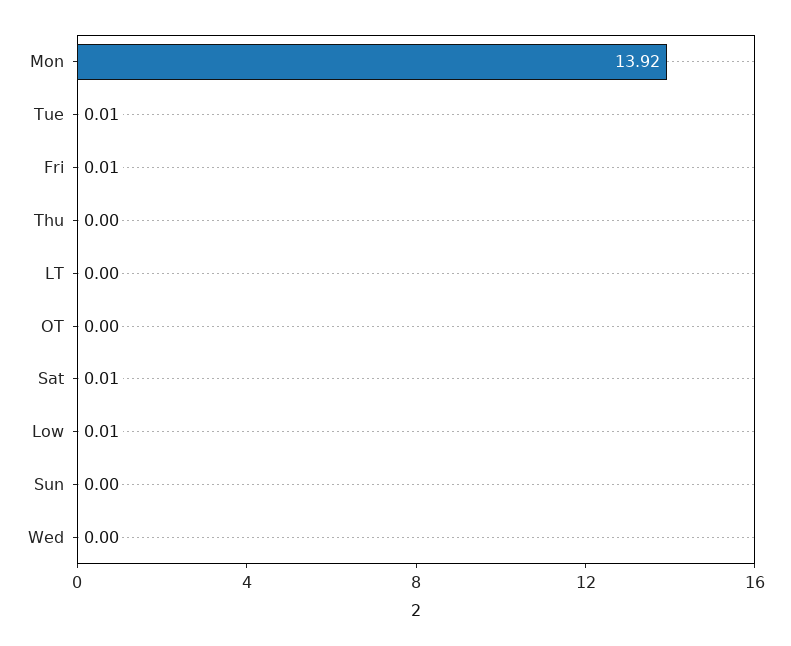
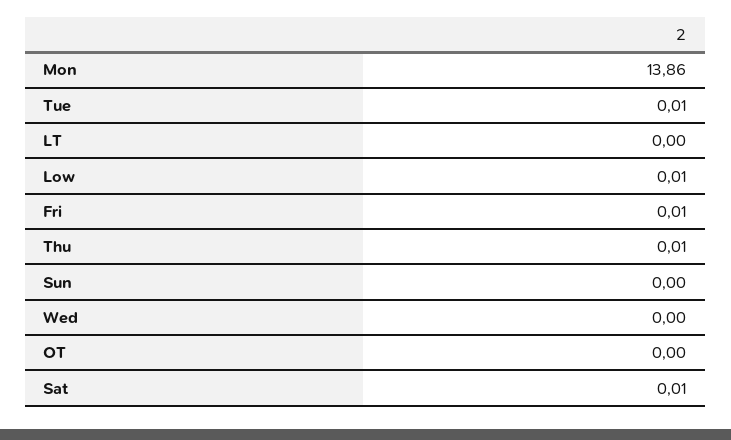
  {
-   "Mon": 13.92,
+   "Mon": 13.86,
    "Tue": 0.01,
    "Fri": 0.01,
-   "Thu": 0,
+   "Thu": 0.01,
    "LT": 0,
    "OT": 0,
    "Sat": 0.01,
    "Low": 0.01,
    "Sun": 0,
    "Wed": 0
  }

